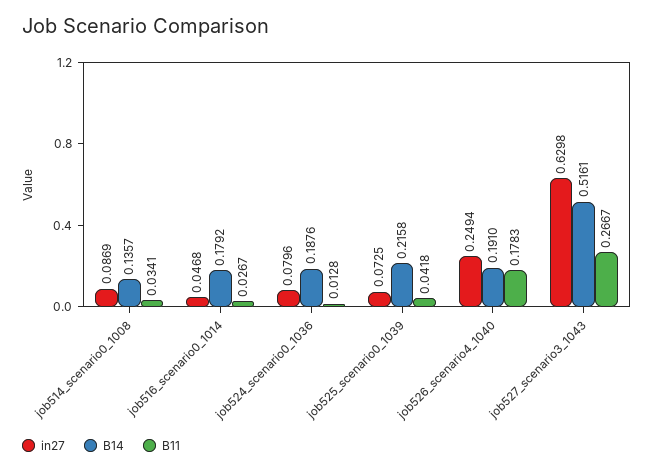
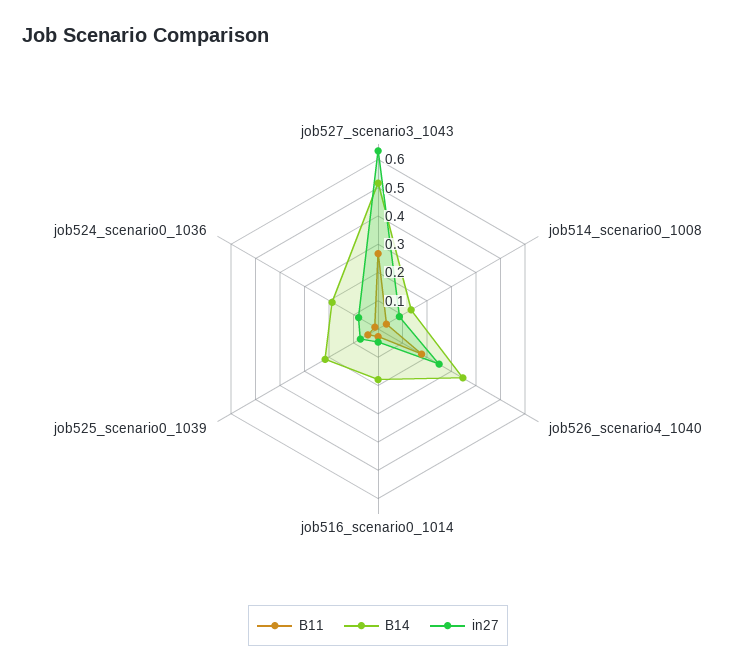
  {
    "in27": {
      "job514_scenario0_1008": 0.0869,
      "job516_scenario0_1014": 0.0468,
      "job524_scenario0_1036": 0.0796,
      "job525_scenario0_1039": 0.0725,
      "job526_scenario4_1040": 0.2494,
      "job527_scenario3_1043": 0.6298
    },
    "B14": {
      "job514_scenario0_1008": 0.1357,
      "job516_scenario0_1014": 0.1792,
      "job524_scenario0_1036": 0.1876,
      "job525_scenario0_1039": 0.2158,
-     "job526_scenario4_1040": 0.191,
+     "job526_scenario4_1040": 0.35,
      "job527_scenario3_1043": 0.5161
    },
    "B11": {
      "job514_scenario0_1008": 0.0341,
      "job516_scenario0_1014": 0.0267,
      "job524_scenario0_1036": 0.0128,
      "job525_scenario0_1039": 0.0418,
      "job526_scenario4_1040": 0.1783,
      "job527_scenario3_1043": 0.2667
    }
  }

